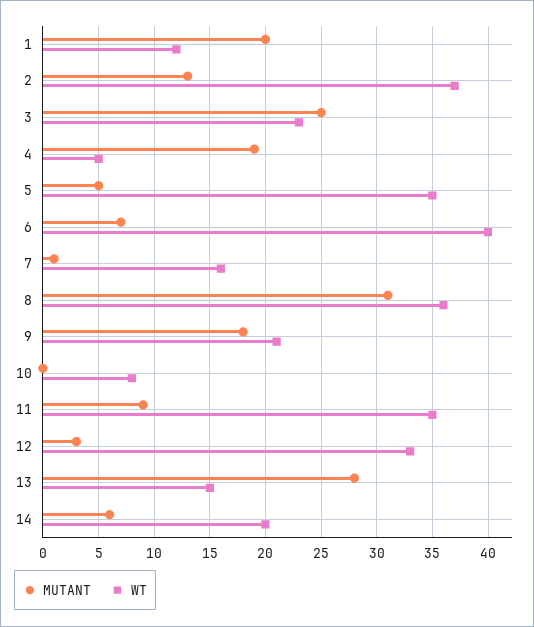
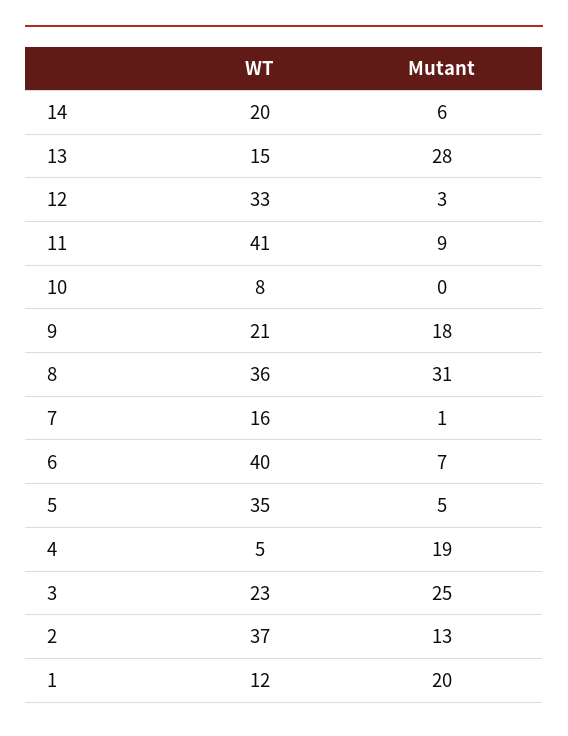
  {
    "MUTANT": {
      "1": 20,
      "2": 13,
      "3": 25,
      "4": 19,
      "5": 5,
      "6": 7,
      "7": 1,
      "8": 31,
      "9": 18,
      "10": 0,
      "11": 9,
      "12": 3,
      "13": 28,
      "14": 6
    },
    "WT": {
      "1": 12,
      "2": 37,
      "3": 23,
      "4": 5,
      "5": 35,
      "6": 40,
      "7": 16,
      "8": 36,
      "9": 21,
      "10": 8,
-     "11": 35,
+     "11": 41,
      "12": 33,
      "13": 15,
      "14": 20
    }
  }

